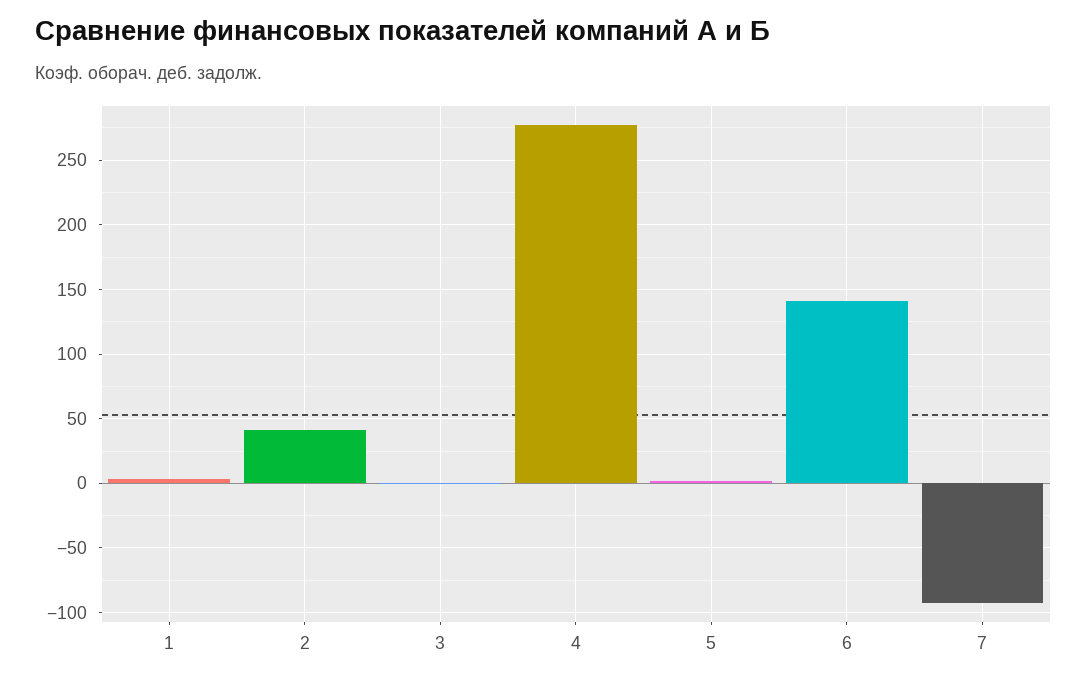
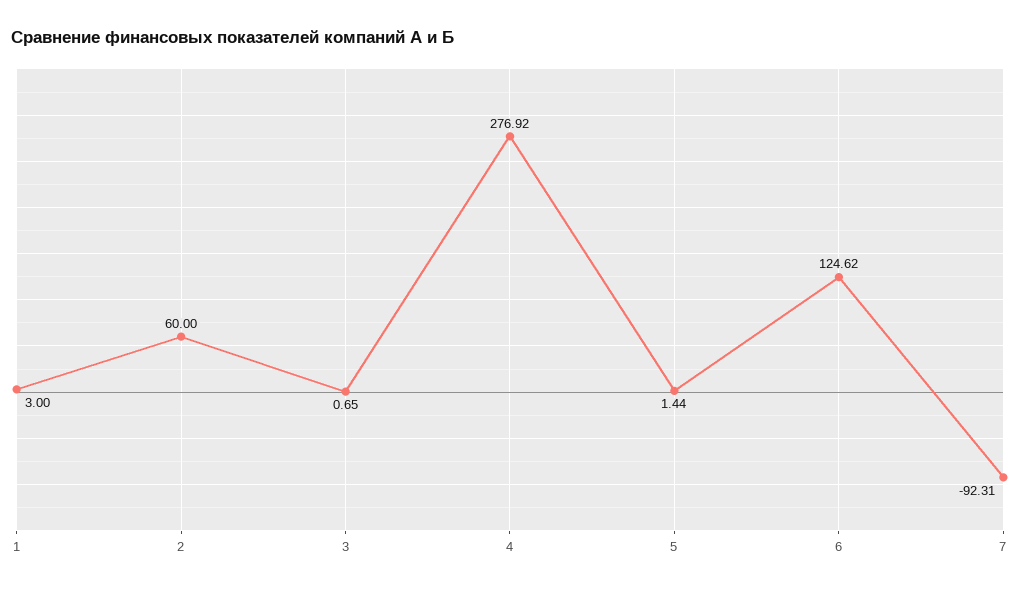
  {
    "1": 3,
-   "2": 40,
+   "2": 60,
    "3": 0.65,
    "4": 276.92,
    "5": 1.44,
-   "6": 140,
+   "6": 124.62,
    "7": -92.31
  }

